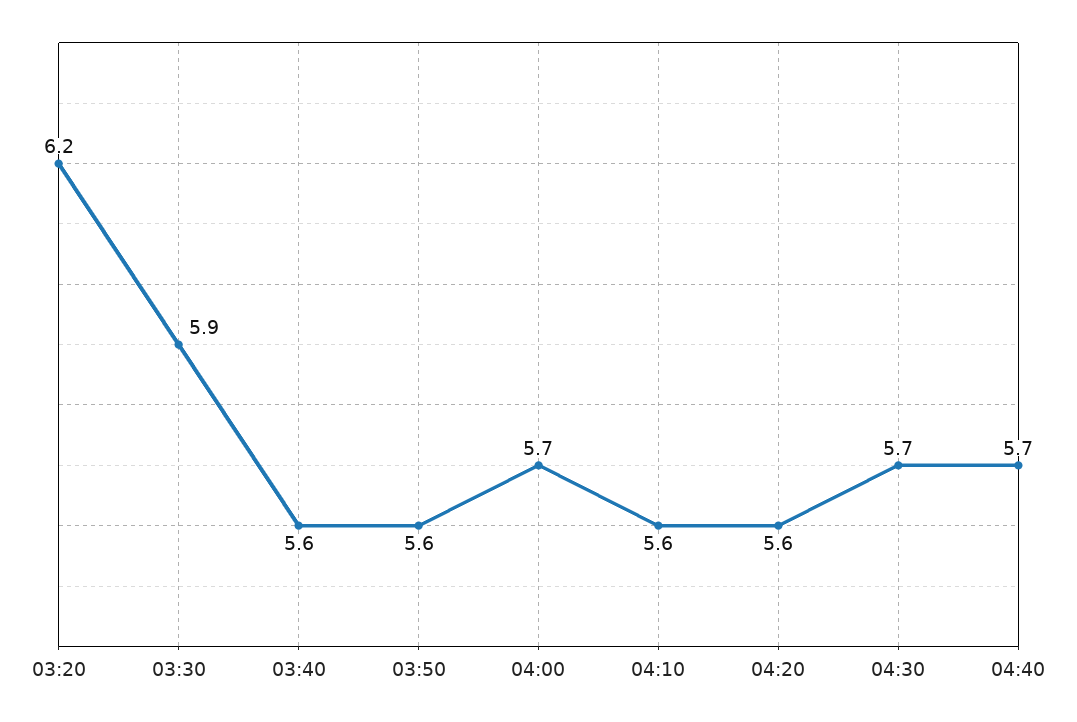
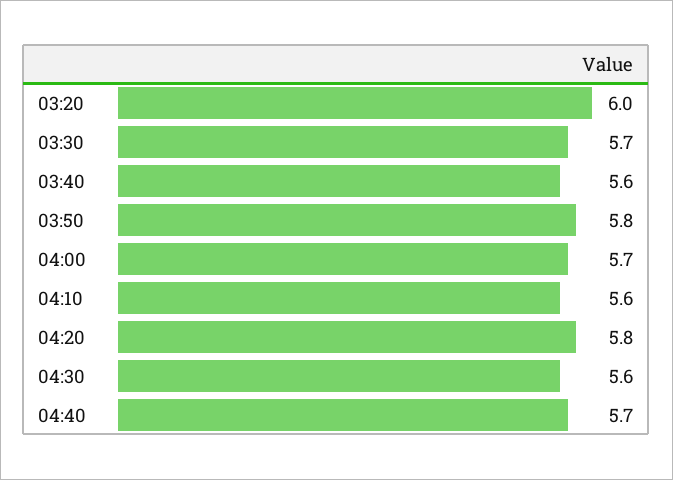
  {
-   "03:20": 6.2,
+   "03:20": 6,
-   "03:30": 5.9,
+   "03:30": 5.7,
    "03:40": 5.6,
-   "03:50": 5.6,
+   "03:50": 5.8,
    "04:00": 5.7,
    "04:10": 5.6,
-   "04:20": 5.6,
+   "04:20": 5.8,
-   "04:30": 5.7,
+   "04:30": 5.6,
    "04:40": 5.7
  }

